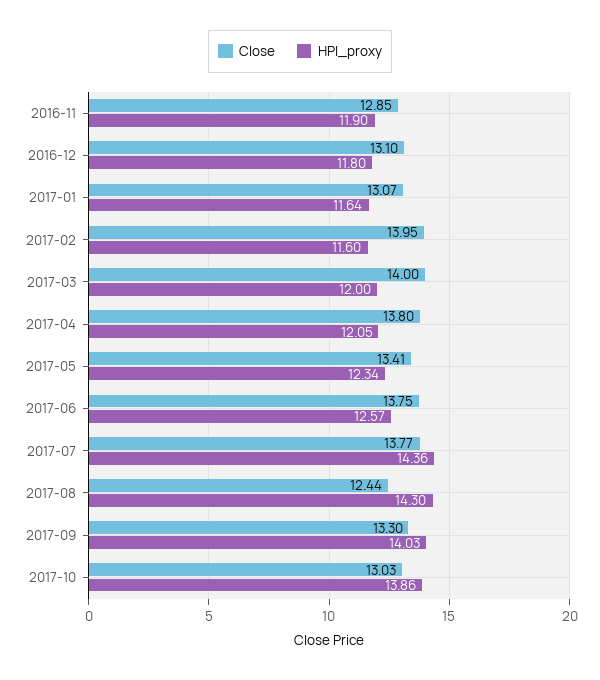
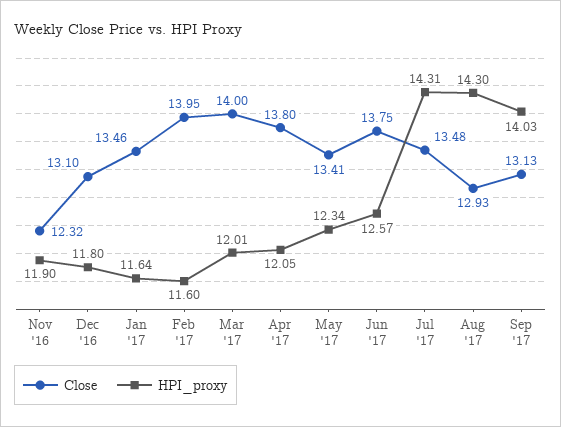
  {
    "Close": {
-     "2016-11": 12.85,
+     "2016-11": 12.32,
      "2016-12": 13.1,
-     "2017-01": 13.07,
+     "2017-01": 13.46,
      "2017-02": 13.95,
      "2017-03": 14,
      "2017-04": 13.8,
      "2017-05": 13.41,
      "2017-06": 13.75,
-     "2017-07": 13.77,
+     "2017-07": 13.48,
-     "2017-08": 12.44,
+     "2017-08": 12.93,
-     "2017-09": 13.3,
+     "2017-09": 13.13
-     "2017-10": 13.03
    },
    "HPI_proxy": {
      "2016-11": 11.9,
      "2016-12": 11.8,
      "2017-01": 11.64,
      "2017-02": 11.6,
-     "2017-03": 12,
+     "2017-03": 12.01,
      "2017-04": 12.05,
      "2017-05": 12.34,
      "2017-06": 12.57,
-     "2017-07": 14.36,
+     "2017-07": 14.31,
      "2017-08": 14.3,
-     "2017-09": 14.03,
+     "2017-09": 14.03
-     "2017-10": 13.86
    }
  }

